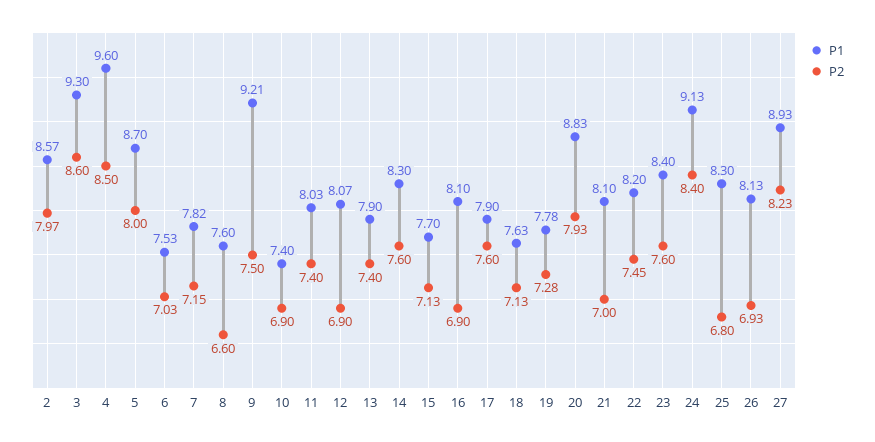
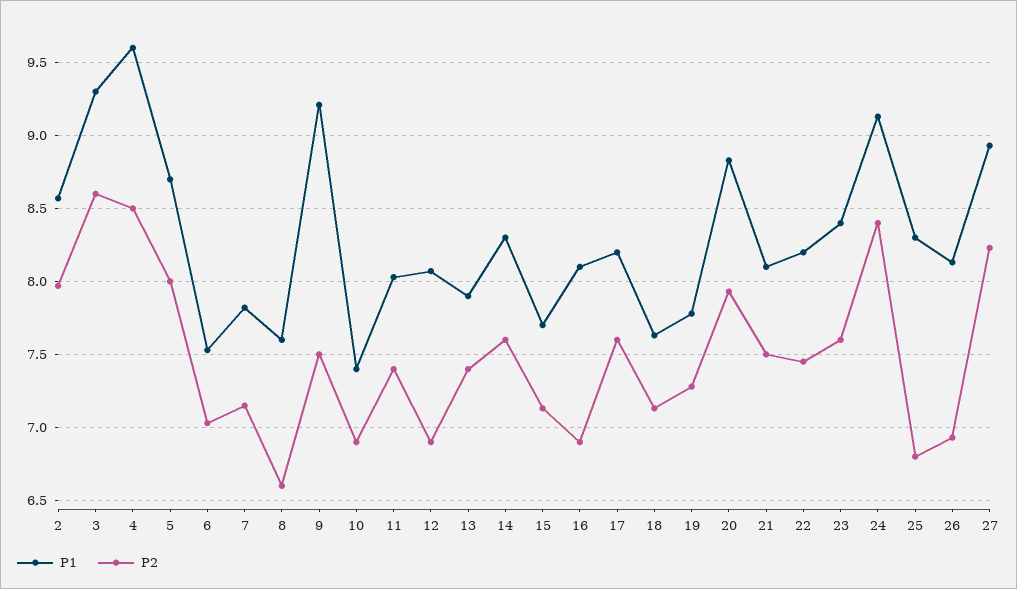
  {
    "P1": {
      "2": 8.57,
      "3": 9.3,
      "4": 9.6,
      "5": 8.7,
      "6": 7.53,
      "7": 7.82,
      "8": 7.6,
      "9": 9.21,
      "10": 7.4,
      "11": 8.03,
      "12": 8.07,
      "13": 7.9,
      "14": 8.3,
      "15": 7.7,
      "16": 8.1,
-     "17": 7.9,
+     "17": 8.2,
      "18": 7.63,
      "19": 7.78,
      "20": 8.83,
      "21": 8.1,
      "22": 8.2,
      "23": 8.4,
      "24": 9.13,
      "25": 8.3,
      "26": 8.13,
      "27": 8.93
    },
    "P2": {
      "2": 7.97,
      "3": 8.6,
      "4": 8.5,
      "5": 8,
      "6": 7.03,
      "7": 7.15,
      "8": 6.6,
      "9": 7.5,
      "10": 6.9,
      "11": 7.4,
      "12": 6.9,
      "13": 7.4,
      "14": 7.6,
      "15": 7.13,
      "16": 6.9,
      "17": 7.6,
      "18": 7.13,
      "19": 7.28,
      "20": 7.93,
-     "21": 7,
+     "21": 7.5,
      "22": 7.45,
      "23": 7.6,
      "24": 8.4,
      "25": 6.8,
      "26": 6.93,
      "27": 8.23
    }
  }

